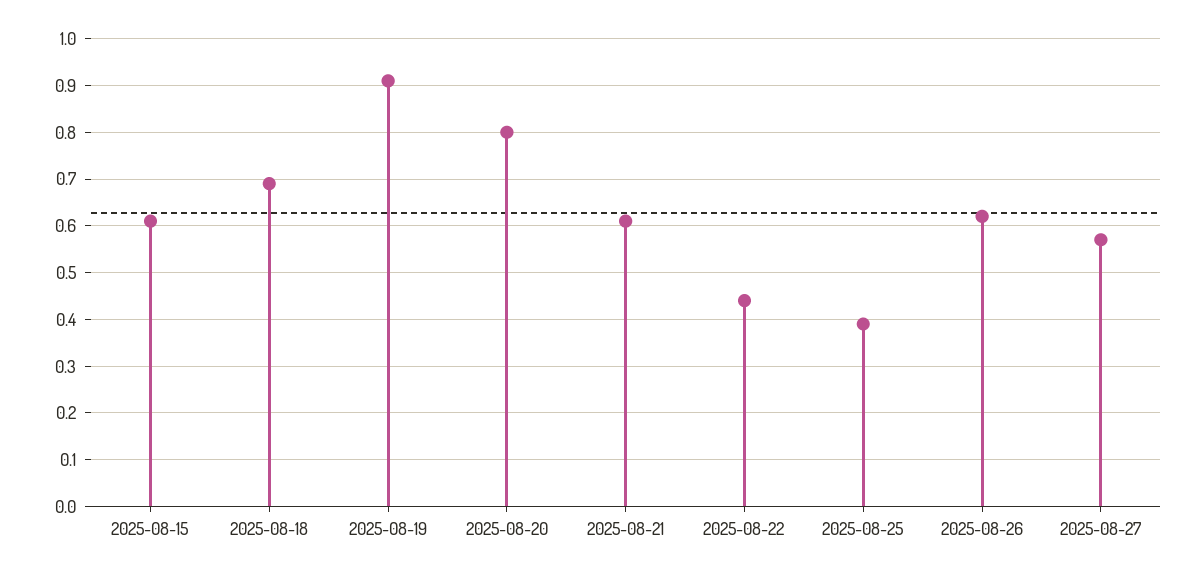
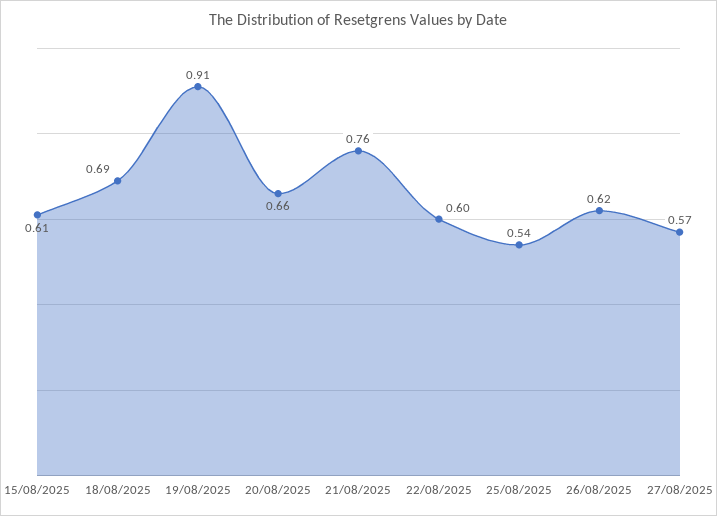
  {
    "2025-08-15": 0.61,
    "2025-08-18": 0.69,
    "2025-08-19": 0.91,
-   "2025-08-20": 0.8,
+   "2025-08-20": 0.66,
-   "2025-08-21": 0.6,
+   "2025-08-21": 0.76,
-   "2025-08-22": 0.45,
+   "2025-08-22": 0.6,
-   "2025-08-25": 0.4,
+   "2025-08-25": 0.54,
    "2025-08-26": 0.62,
    "2025-08-27": 0.57
  }

